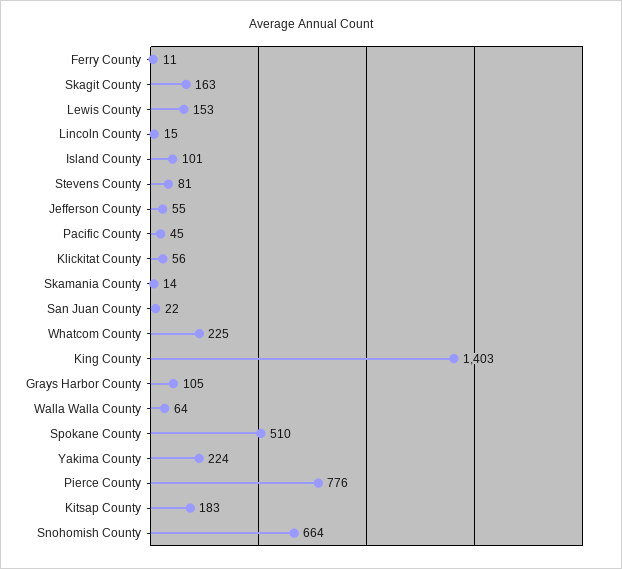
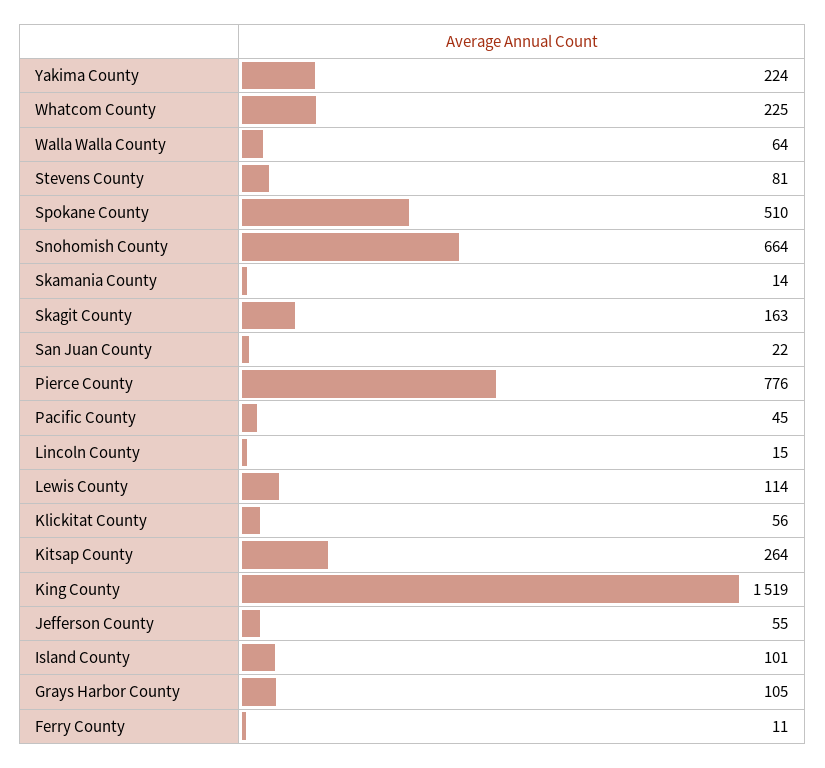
  {
    "Ferry County": 11,
    "Skagit County": 163,
-   "Lewis County": 153,
+   "Lewis County": 114,
    "Lincoln County": 15,
    "Island County": 101,
    "Stevens County": 81,
    "Jefferson County": 55,
    "Pacific County": 45,
    "Klickitat County": 56,
    "Skamania County": 14,
    "San Juan County": 22,
    "Whatcom County": 225,
-   "King County": 1403,
+   "King County": 1519,
    "Grays Harbor County": 105,
    "Walla Walla County": 64,
    "Spokane County": 510,
    "Yakima County": 224,
    "Pierce County": 776,
-   "Kitsap County": 183,
+   "Kitsap County": 264,
    "Snohomish County": 664
  }

